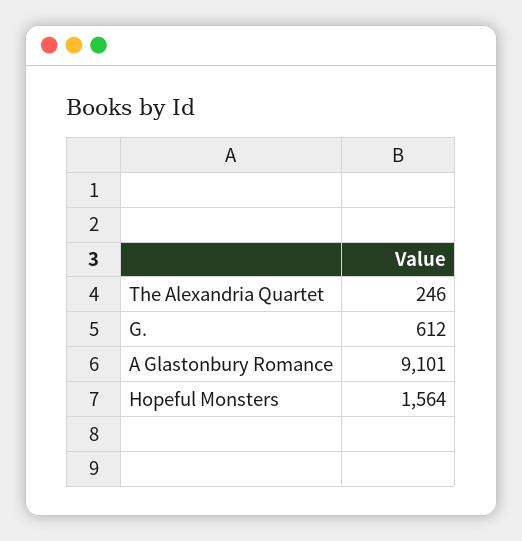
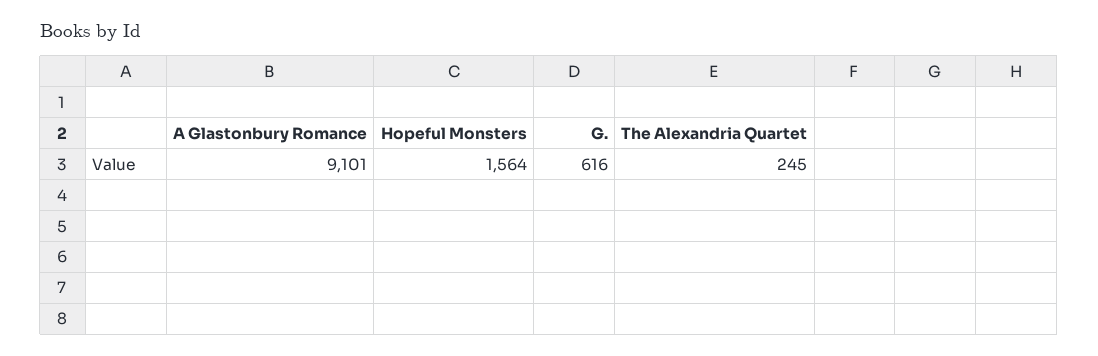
  {
-   "The Alexandria Quartet": 246,
+   "The Alexandria Quartet": 245,
-   "G.": 612,
+   "G.": 616,
    "A Glastonbury Romance": 9101,
    "Hopeful Monsters": 1564
  }

